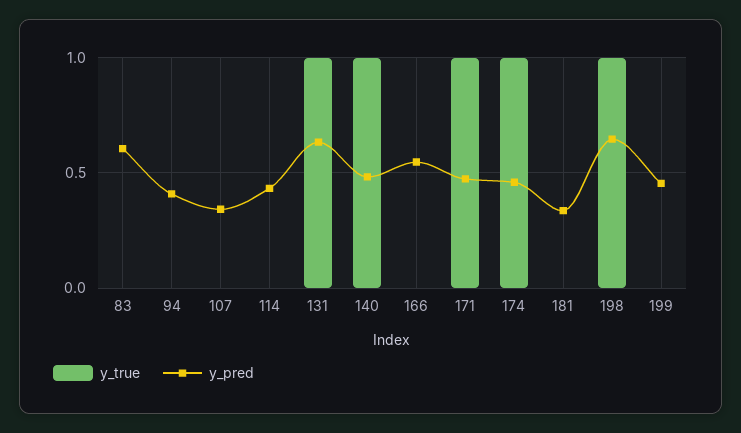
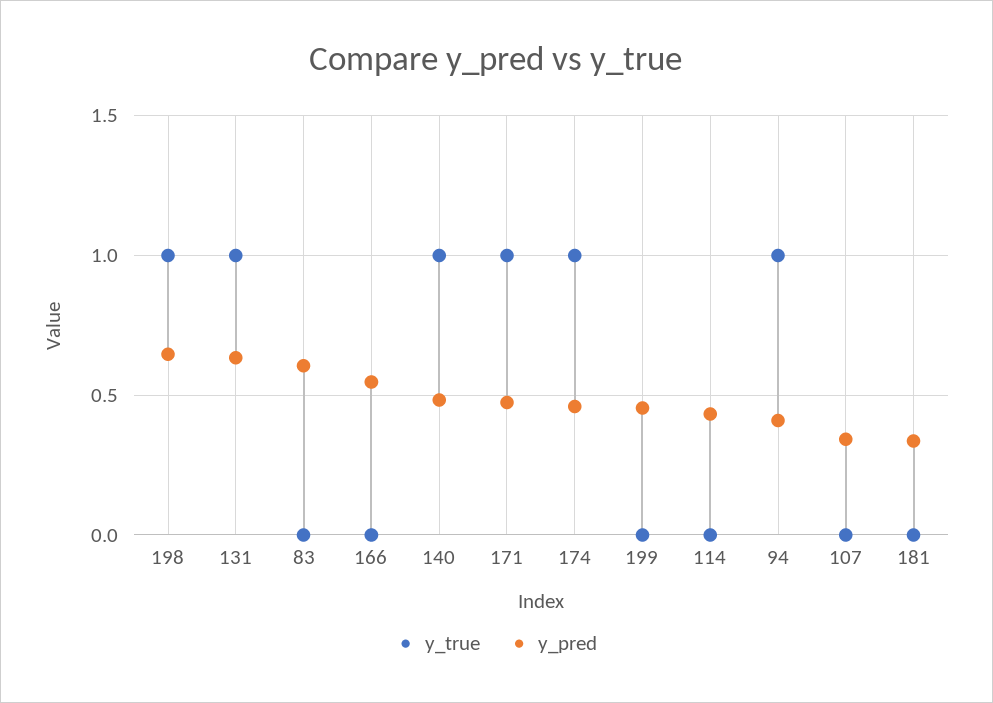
  {
    "y_true": {
      "83": 0,
-     "94": 0,
+     "94": 1,
      "107": 0,
      "114": 0,
      "131": 1,
      "140": 1,
      "166": 0,
      "171": 1,
      "174": 1,
      "181": 0,
      "198": 1,
      "199": 0
    },
    "y_pred": {
      "83": 0.6,
      "94": 0.4,
      "107": 0.35,
      "114": 0.45,
      "131": 0.65,
      "140": 0.5,
      "166": 0.55,
      "171": 0.45,
      "174": 0.45,
      "181": 0.35,
      "198": 0.65,
      "199": 0.45
    }
  }

